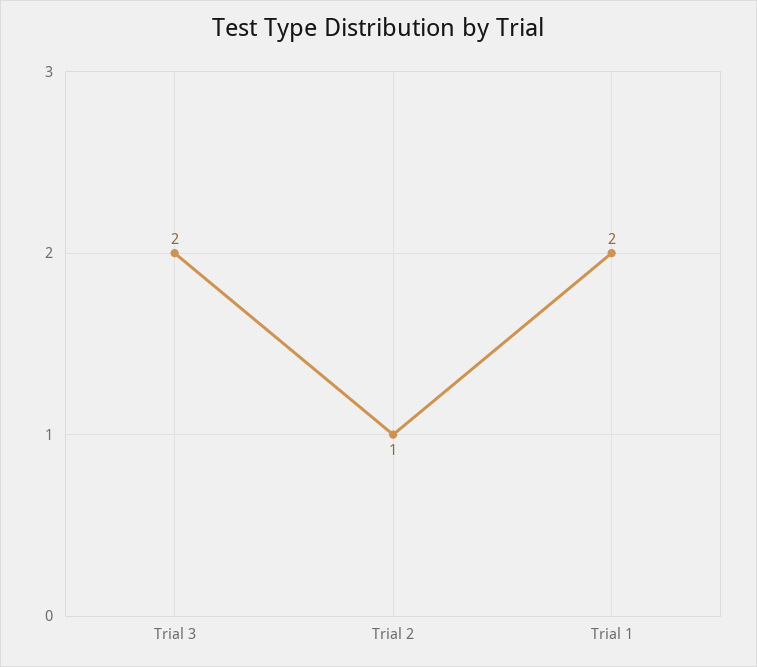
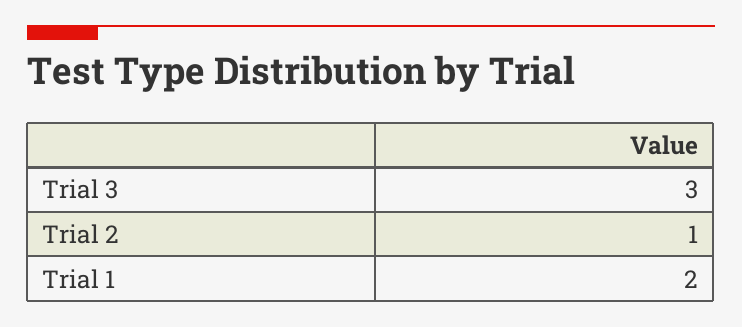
  {
-   "Trial 3": 2,
+   "Trial 3": 3,
    "Trial 2": 1,
    "Trial 1": 2
  }

